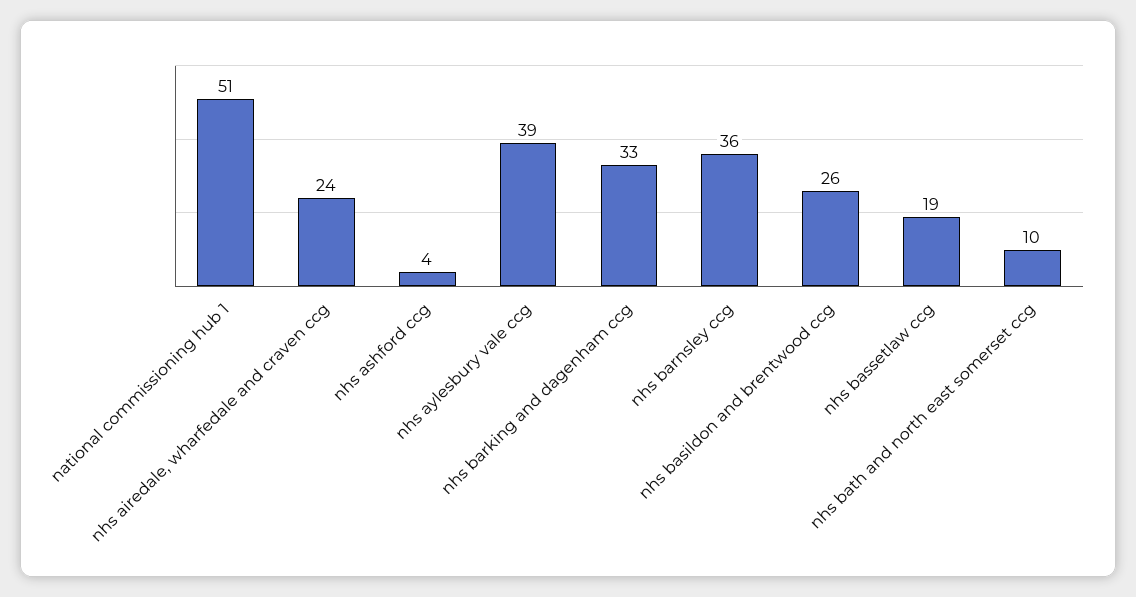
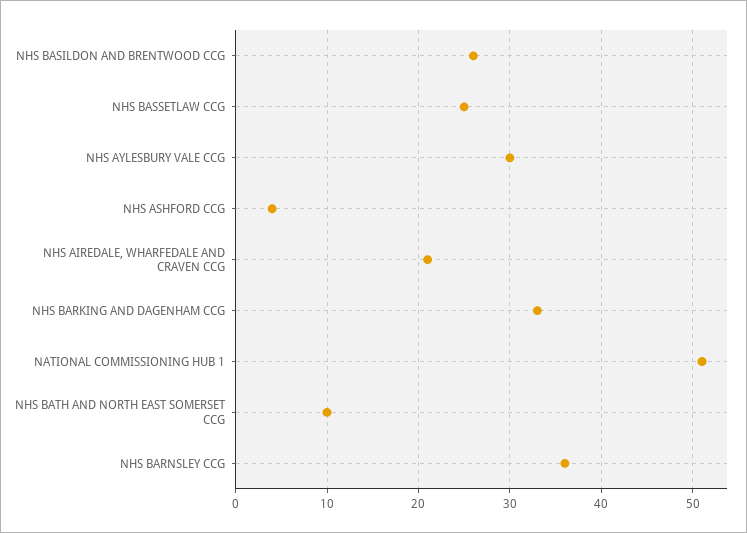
  {
    "national commissioning hub 1": 51,
-   "nhs airedale, wharfedale and craven ccg": 24,
+   "nhs airedale, wharfedale and craven ccg": 21,
    "nhs ashford ccg": 4,
-   "nhs aylesbury vale ccg": 39,
+   "nhs aylesbury vale ccg": 30,
    "nhs barking and dagenham ccg": 33,
    "nhs barnsley ccg": 36,
    "nhs basildon and brentwood ccg": 26,
-   "nhs bassetlaw ccg": 19,
+   "nhs bassetlaw ccg": 25,
    "nhs bath and north east somerset ccg": 10
  }

